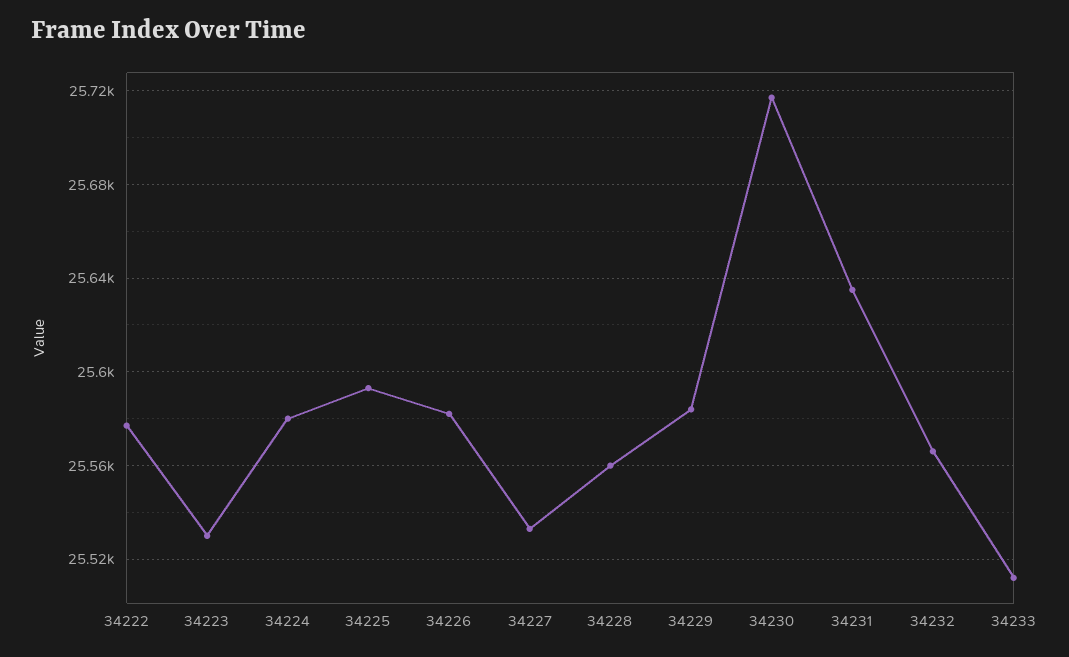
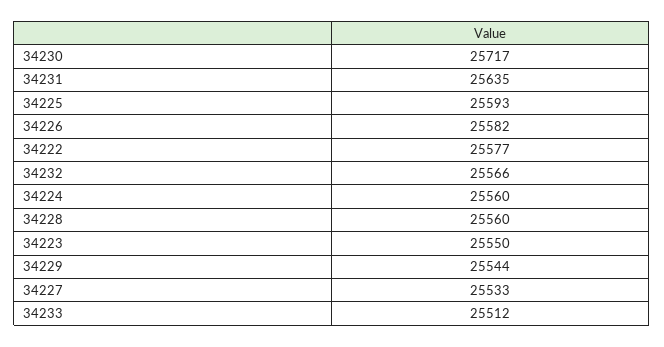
  {
    "34222": 25577,
-   "34223": 25530,
+   "34223": 25550,
-   "34224": 25580,
+   "34224": 25560,
    "34225": 25593,
    "34226": 25582,
    "34227": 25533,
    "34228": 25560,
-   "34229": 25585,
+   "34229": 25544,
    "34230": 25717,
    "34231": 25635,
    "34232": 25566,
    "34233": 25512
  }

